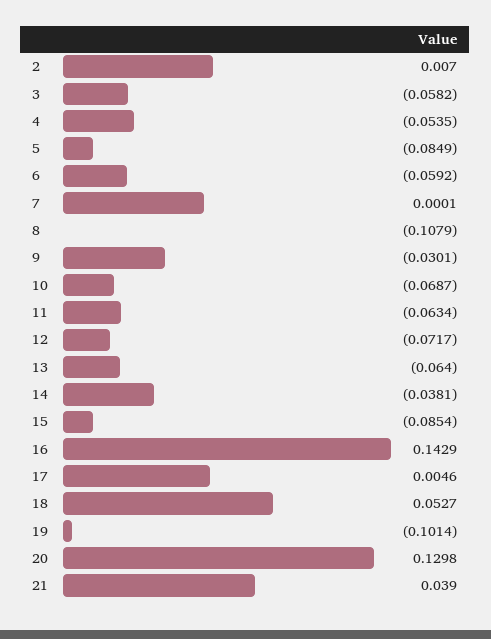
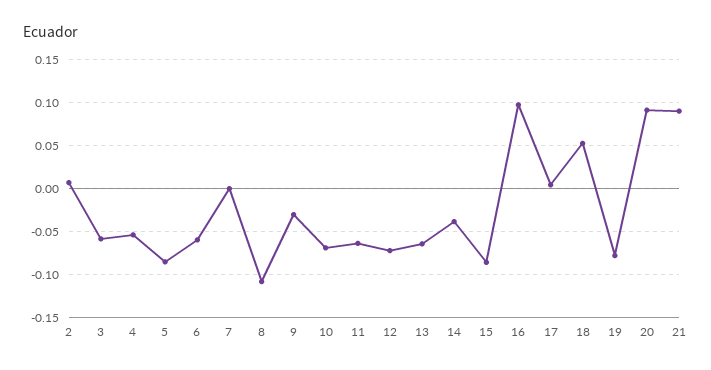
  {
    "2": 0.007,
    "3": -0.0582,
    "4": -0.0535,
    "5": -0.0849,
    "6": -0.0592,
    "7": 0.0001,
    "8": -0.1079,
    "9": -0.0301,
    "10": -0.0687,
    "11": -0.0634,
    "12": -0.0717,
    "13": -0.064,
    "14": -0.0381,
    "15": -0.0854,
-   "16": 0.1429,
+   "16": 0.1,
    "17": 0.0046,
    "18": 0.0527,
-   "19": -0.1014,
+   "19": -0.08,
-   "20": 0.1298,
+   "20": 0.09,
-   "21": 0.039
+   "21": 0.09
  }

